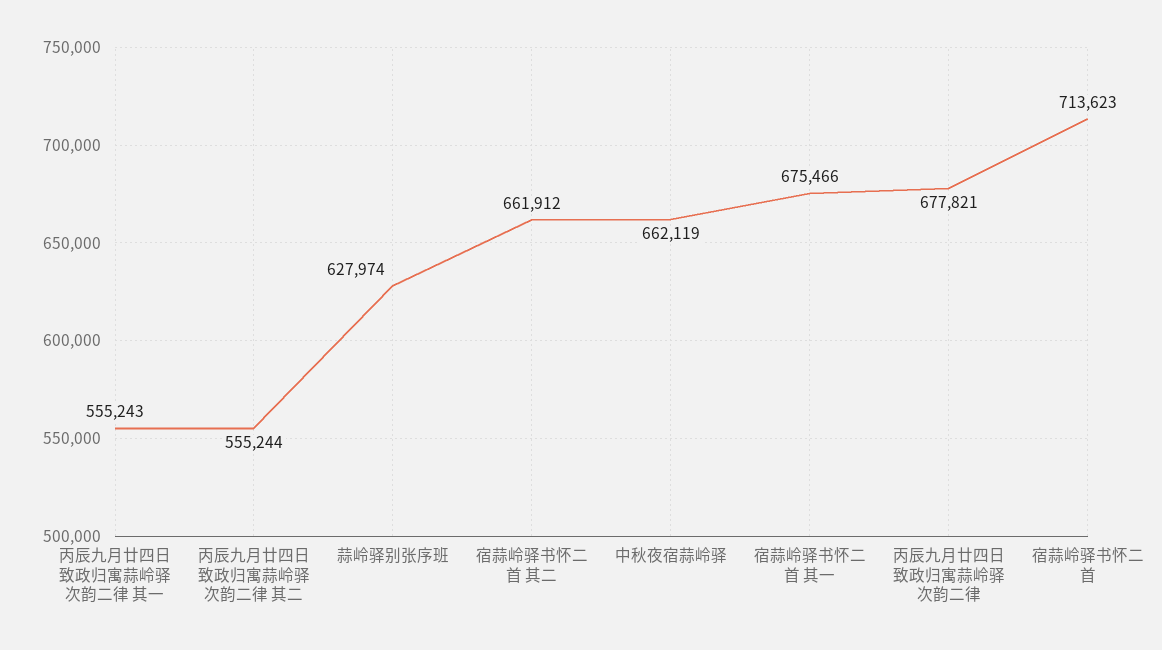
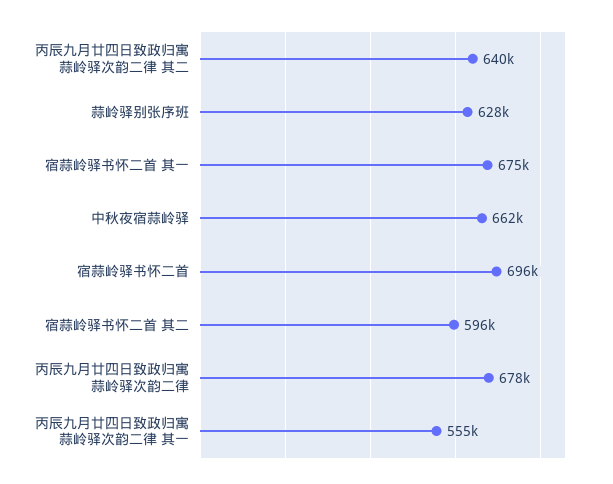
  {
    "丙辰九月廿四日致政归寓蒜岭驿次韵二律 其一": 555243,
-   "丙辰九月廿四日致政归寓蒜岭驿次韵二律 其二": 555244,
+   "丙辰九月廿四日致政归寓蒜岭驿次韵二律 其二": 640000,
    "蒜岭驿别张序班": 627974,
-   "宿蒜岭驿书怀二首 其二": 661912,
+   "宿蒜岭驿书怀二首 其二": 596000,
    "中秋夜宿蒜岭驿": 662119,
    "宿蒜岭驿书怀二首 其一": 675466,
    "丙辰九月廿四日致政归寓蒜岭驿次韵二律": 677821,
-   "宿蒜岭驿书怀二首": 713623
+   "宿蒜岭驿书怀二首": 696000
  }

